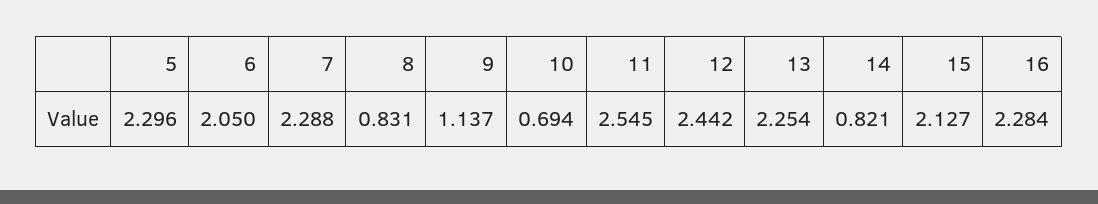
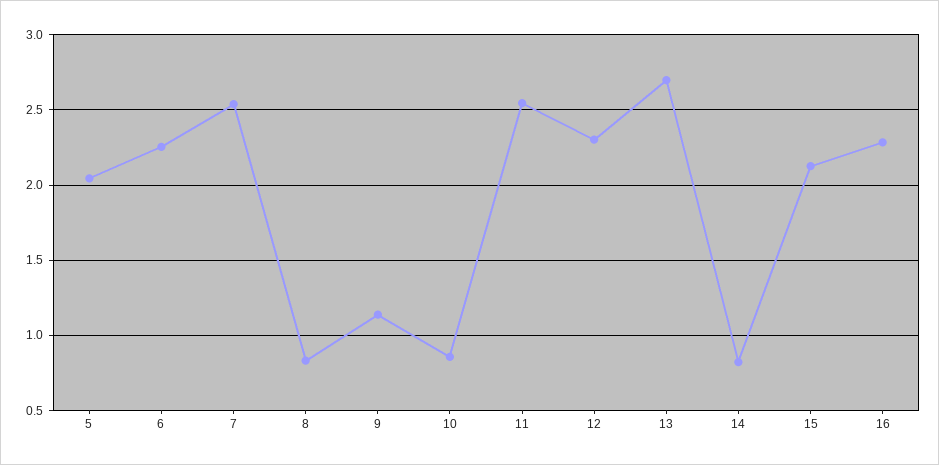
  {
-   "5": 2.296,
+   "5": 2.05,
-   "6": 2.05,
+   "6": 2.25,
-   "7": 2.288,
+   "7": 2.55,
    "8": 0.831,
    "9": 1.137,
-   "10": 0.694,
+   "10": 0.85,
    "11": 2.545,
-   "12": 2.442,
+   "12": 2.3,
-   "13": 2.254,
+   "13": 2.7,
    "14": 0.821,
    "15": 2.127,
    "16": 2.284
  }

